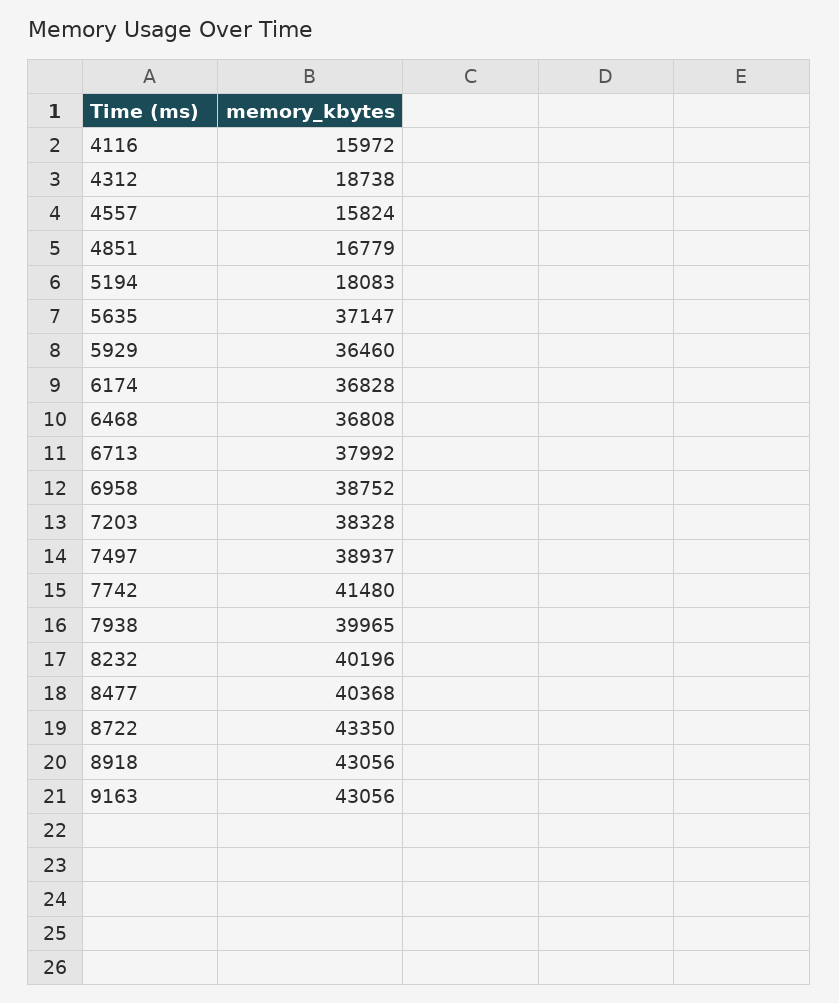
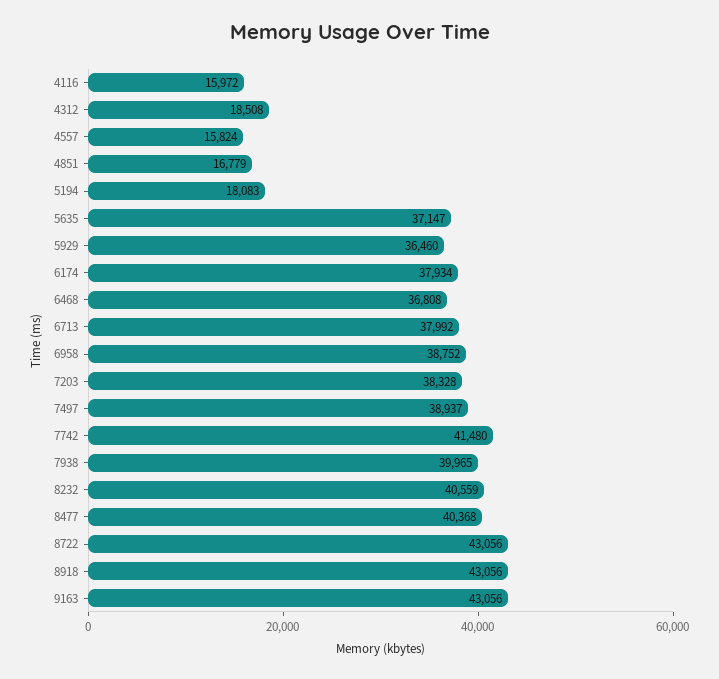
  {
    "4116": 15972,
-   "4312": 18738,
+   "4312": 18508,
    "4557": 15824,
    "4851": 16779,
    "5194": 18083,
    "5635": 37147,
    "5929": 36460,
-   "6174": 36828,
+   "6174": 37934,
    "6468": 36808,
    "6713": 37992,
    "6958": 38752,
    "7203": 38328,
    "7497": 38937,
    "7742": 41480,
    "7938": 39965,
-   "8232": 40196,
+   "8232": 40559,
    "8477": 40368,
-   "8722": 43350,
+   "8722": 43056,
    "8918": 43056,
    "9163": 43056
  }

